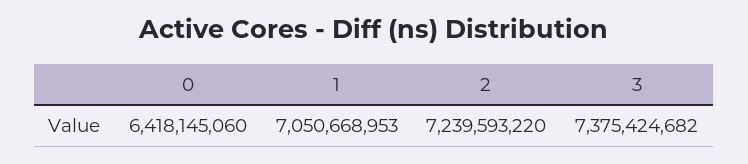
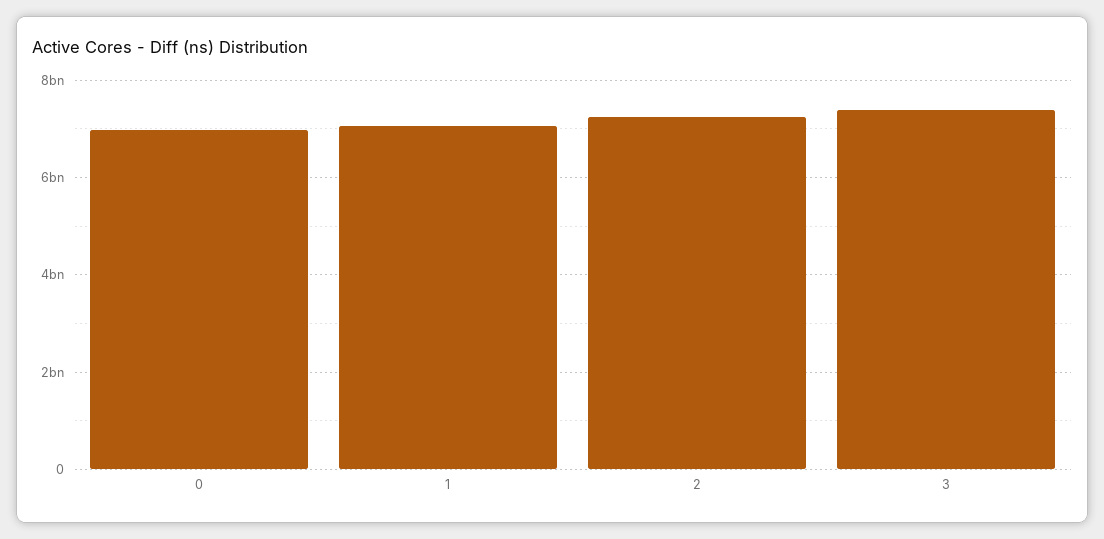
  {
-   "0": 6418145060,
+   "0": 7000000000,
    "1": 7050668953,
    "2": 7239593220,
    "3": 7375424682
  }

